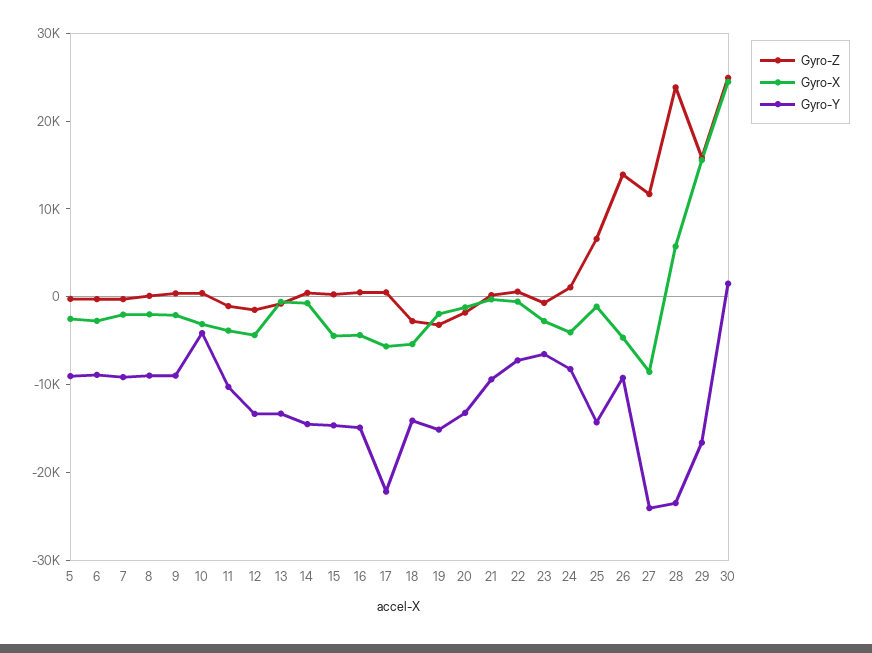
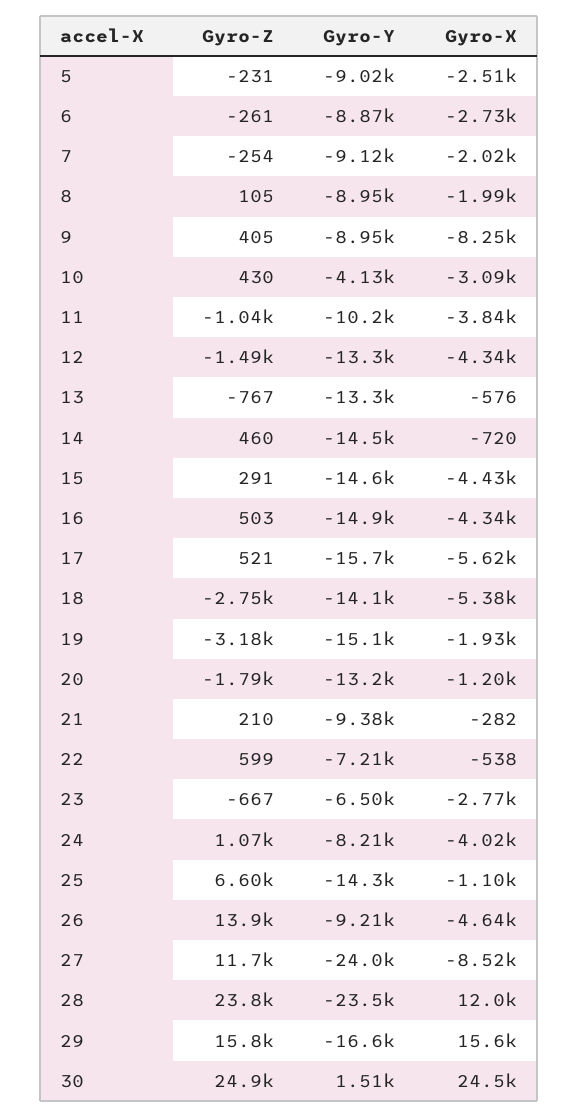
  {
    "Gyro-Z": {
      "5": -231,
      "6": -261,
      "7": -254,
      "8": 105,
      "9": 405,
      "10": 430,
      "11": -1040,
      "12": -1490,
      "13": -767,
      "14": 460,
      "15": 291,
      "16": 503,
      "17": 521,
      "18": -2750,
      "19": -3180,
      "20": -1790,
      "21": 210,
      "22": 599,
      "23": -667,
      "24": 1070,
      "25": 6600,
      "26": 13900,
      "27": 11700,
      "28": 23800,
      "29": 15800,
      "30": 24900
    },
    "Gyro-X": {
      "5": -2510,
      "6": -2730,
      "7": -2020,
      "8": -1990,
-     "9": -2000,
+     "9": -8250,
      "10": -3090,
      "11": -3840,
      "12": -4340,
      "13": -576,
      "14": -720,
      "15": -4430,
      "16": -4340,
      "17": -5620,
      "18": -5380,
      "19": -1930,
      "20": -1200,
      "21": -282,
      "22": -538,
      "23": -2770,
      "24": -4020,
      "25": -1100,
      "26": -4640,
      "27": -8520,
-     "28": 6000,
+     "28": 12000,
      "29": 15600,
      "30": 24500
    },
    "Gyro-Y": {
      "5": -9020,
      "6": -8870,
      "7": -9120,
      "8": -8950,
      "9": -8950,
      "10": -4130,
      "11": -10200,
      "12": -13300,
      "13": -13300,
      "14": -14500,
      "15": -14600,
      "16": -14900,
-     "17": -22000,
+     "17": -15700,
      "18": -14100,
      "19": -15100,
      "20": -13200,
      "21": -9380,
      "22": -7210,
      "23": -6500,
      "24": -8210,
      "25": -14300,
      "26": -9210,
      "27": -24000,
      "28": -23500,
      "29": -16600,
      "30": 1510
    }
  }

